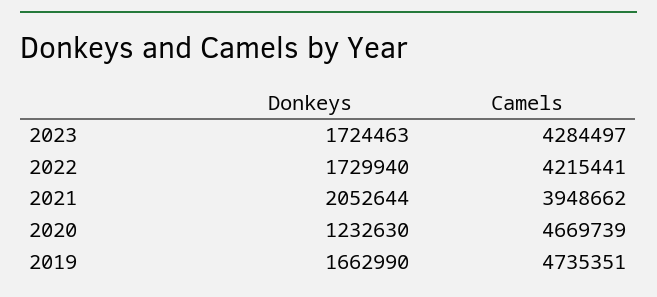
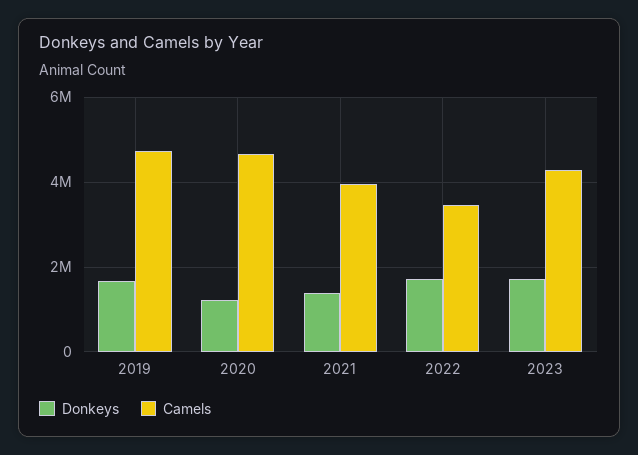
  {
    "Donkeys": {
      "2023": 1724463,
      "2022": 1729940,
-     "2021": 2052644,
+     "2021": 1400000,
      "2020": 1232630,
      "2019": 1662990
    },
    "Camels": {
      "2023": 4284497,
-     "2022": 4215441,
+     "2022": 3400000,
      "2021": 3948662,
      "2020": 4669739,
      "2019": 4735351
    }
  }

